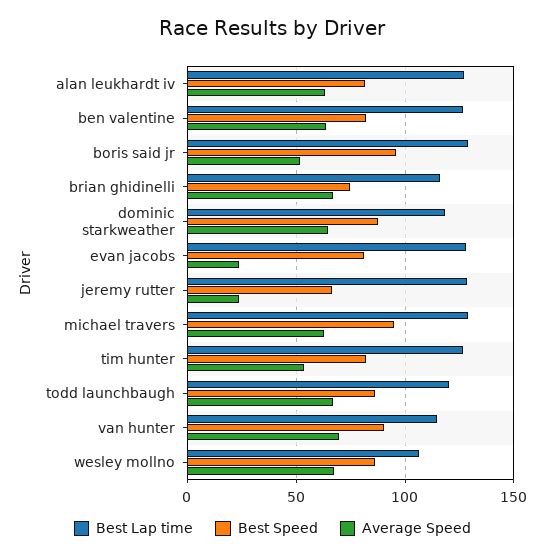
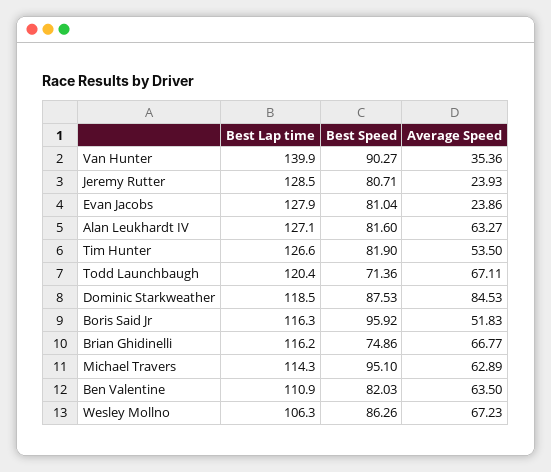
  {
    "Best Lap time": {
      "alan leukhardt iv": 127.1,
-     "ben valentine": 125,
+     "ben valentine": 110.9,
-     "boris said jr": 130,
+     "boris said jr": 116.3,
      "brian ghidinelli": 116.2,
      "dominic starkweather": 118.5,
      "evan jacobs": 127.9,
      "jeremy rutter": 128.5,
-     "michael travers": 130,
+     "michael travers": 114.3,
      "tim hunter": 126.6,
      "todd launchbaugh": 120.4,
-     "van hunter": 115,
+     "van hunter": 139.9,
      "wesley mollno": 106.3
    },
    "Best Speed": {
      "alan leukhardt iv": 81.6,
      "ben valentine": 82.03,
      "boris said jr": 95.92,
      "brian ghidinelli": 74.86,
      "dominic starkweather": 87.53,
      "evan jacobs": 81.04,
-     "jeremy rutter": 65,
+     "jeremy rutter": 80.71,
      "michael travers": 95.1,
      "tim hunter": 81.9,
-     "todd launchbaugh": 85,
+     "todd launchbaugh": 71.36,
      "van hunter": 90.27,
      "wesley mollno": 86.26
    },
    "Average Speed": {
      "alan leukhardt iv": 63.27,
      "ben valentine": 63.5,
      "boris said jr": 51.83,
      "brian ghidinelli": 66.77,
-     "dominic starkweather": 65,
+     "dominic starkweather": 84.53,
      "evan jacobs": 23.86,
      "jeremy rutter": 23.93,
      "michael travers": 62.89,
      "tim hunter": 53.5,
      "todd launchbaugh": 67.11,
-     "van hunter": 70,
+     "van hunter": 35.36,
      "wesley mollno": 67.23
    }
  }

